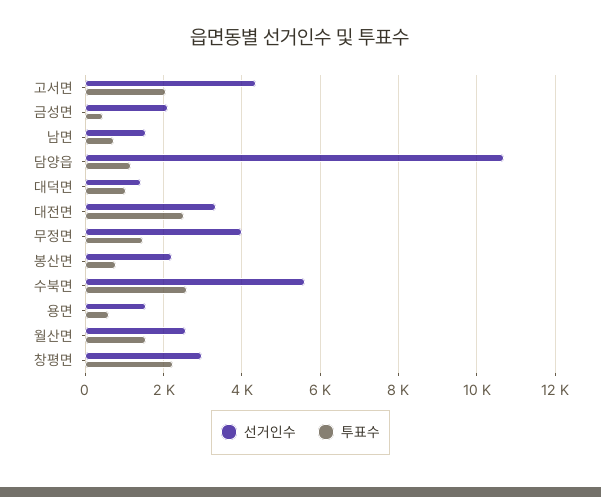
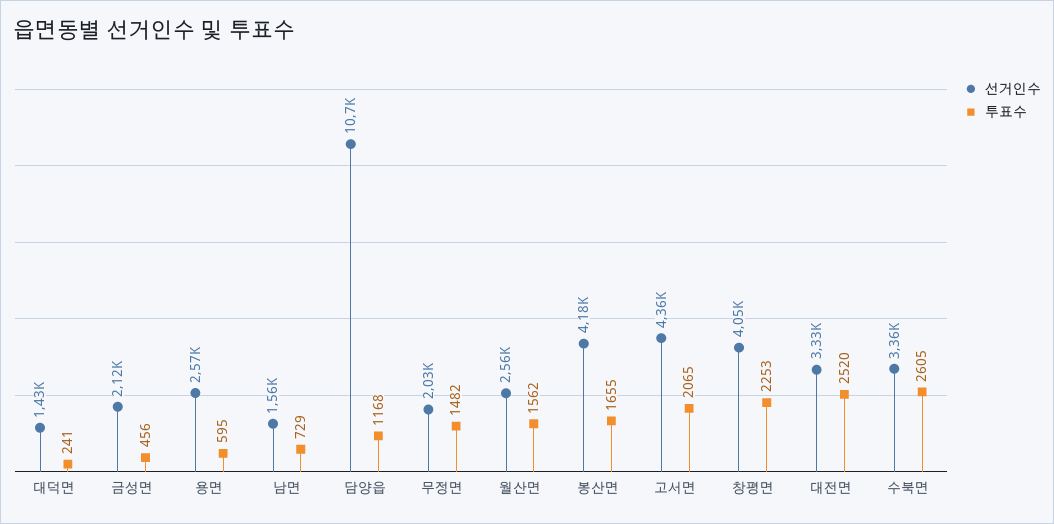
  {
    "선거인수": {
      "고서면": 4360,
      "금성면": 2120,
      "남면": 1560,
      "담양읍": 10700,
      "대덕면": 1430,
      "대전면": 3330,
-     "무정면": 4000,
+     "무정면": 2030,
-     "봉산면": 2200,
+     "봉산면": 4180,
-     "수북면": 5600,
+     "수북면": 3360,
-     "용면": 1600,
+     "용면": 2570,
      "월산면": 2560,
-     "창평면": 3000
+     "창평면": 4050
    },
    "투표수": {
      "고서면": 2065,
      "금성면": 456,
      "남면": 729,
      "담양읍": 1168,
-     "대덕면": 1000,
+     "대덕면": 241,
      "대전면": 2520,
      "무정면": 1482,
-     "봉산면": 800,
+     "봉산면": 1655,
      "수북면": 2605,
      "용면": 595,
      "월산면": 1562,
      "창평면": 2253
    }
  }

